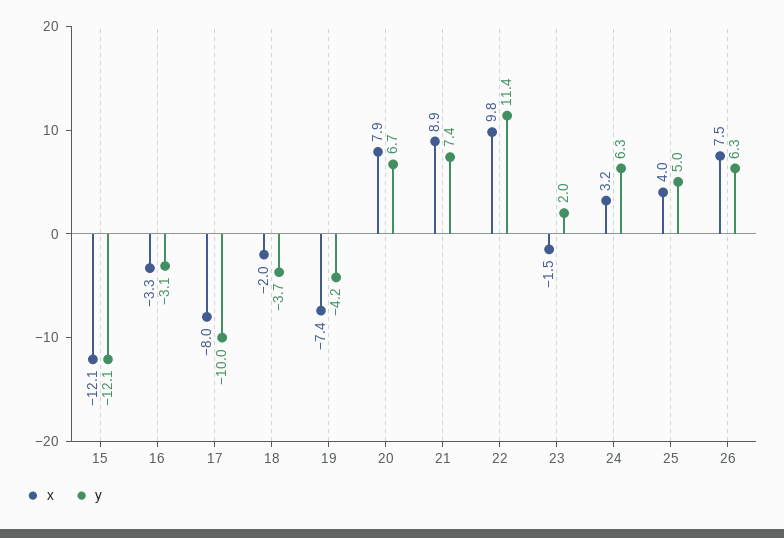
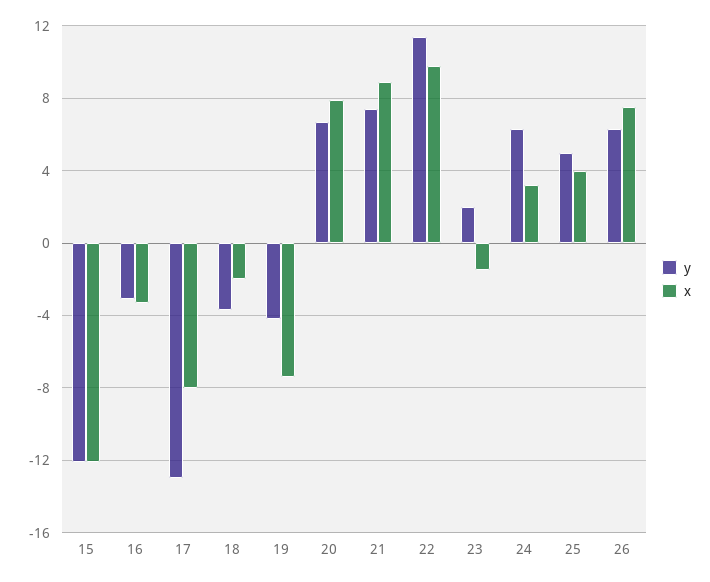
  {
    "x": {
      "15": -12.1,
      "16": -3.3,
      "17": -8,
      "18": -2,
      "19": -7.4,
      "20": 7.9,
      "21": 8.9,
      "22": 9.8,
      "23": -1.5,
      "24": 3.2,
      "25": 4,
      "26": 7.5
    },
    "y": {
      "15": -12.1,
      "16": -3.1,
-     "17": -10,
+     "17": -13,
      "18": -3.7,
      "19": -4.2,
      "20": 6.7,
      "21": 7.4,
      "22": 11.4,
      "23": 2,
      "24": 6.3,
      "25": 5,
      "26": 6.3
    }
  }

